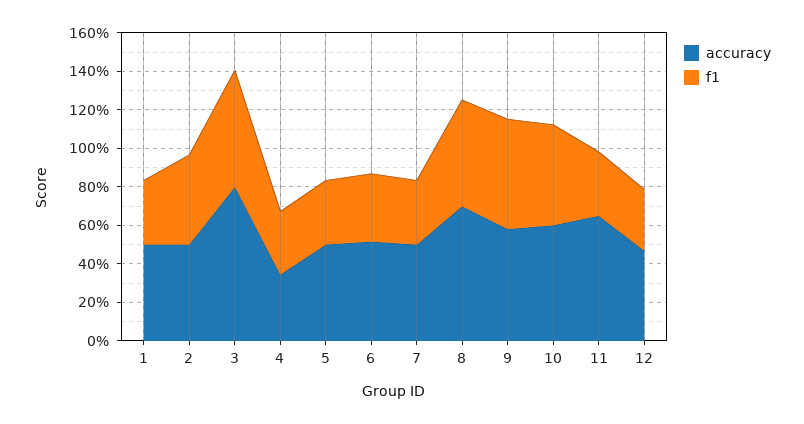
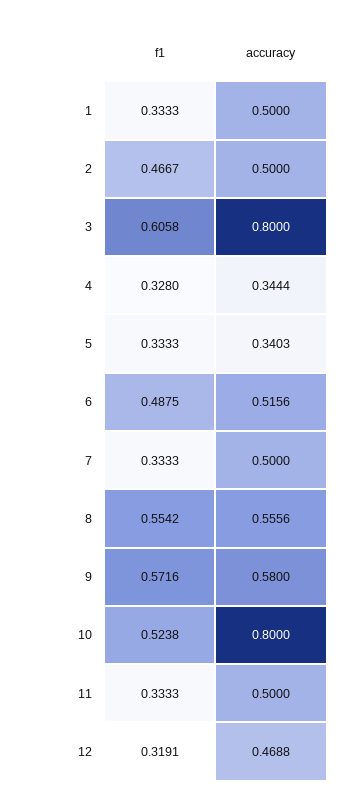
  {
    "accuracy": {
      "1": 0.5,
      "2": 0.5,
      "3": 0.8,
      "4": 0.3444,
-     "5": 0.5,
+     "5": 0.3403,
      "6": 0.5156,
      "7": 0.5,
-     "8": 0.7,
+     "8": 0.5556,
      "9": 0.58,
-     "10": 0.6,
+     "10": 0.8,
-     "11": 0.65,
+     "11": 0.5,
      "12": 0.4688
    },
    "f1": {
      "1": 0.3333,
      "2": 0.4667,
      "3": 0.6058,
      "4": 0.328,
      "5": 0.3333,
-     "6": 0.35,
+     "6": 0.4875,
      "7": 0.3333,
      "8": 0.5542,
      "9": 0.5716,
      "10": 0.5238,
      "11": 0.3333,
      "12": 0.3191
    }
  }

